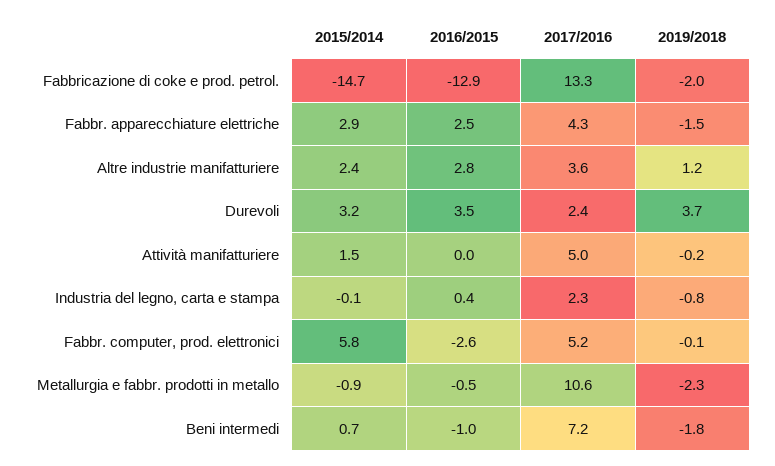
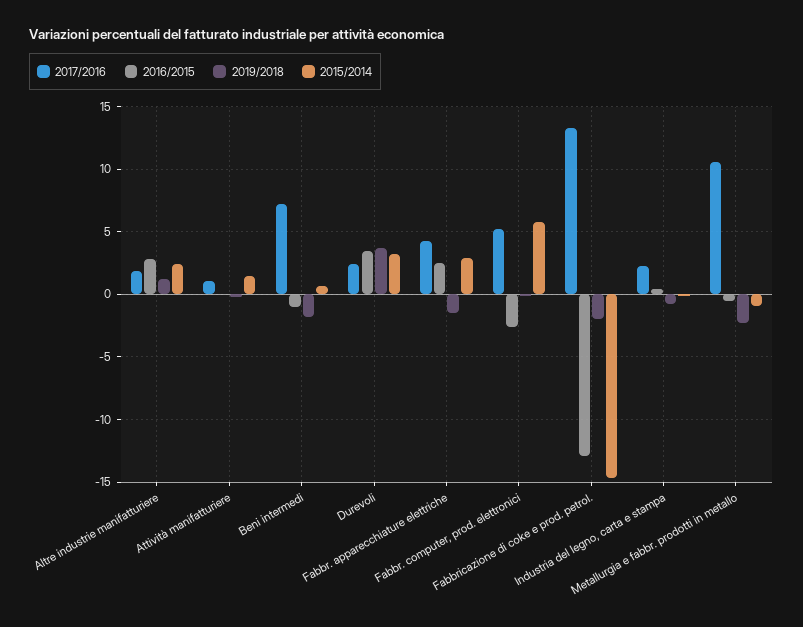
  {
    "2015/2014": {
      "Fabbricazione di coke e prod. petrol.": -14.7,
      "Fabbr. apparecchiature elettriche": 2.9,
      "Altre industrie manifatturiere": 2.4,
      "Durevoli": 3.2,
      "Attività manifatturiere": 1.5,
      "Industria del legno, carta e stampa": -0.1,
      "Fabbr. computer, prod. elettronici": 5.8,
      "Metallurgia e fabbr. prodotti in metallo": -0.9,
      "Beni intermedi": 0.7
    },
    "2016/2015": {
      "Fabbricazione di coke e prod. petrol.": -12.9,
      "Fabbr. apparecchiature elettriche": 2.5,
      "Altre industrie manifatturiere": 2.8,
      "Durevoli": 3.5,
      "Attività manifatturiere": 0,
      "Industria del legno, carta e stampa": 0.4,
      "Fabbr. computer, prod. elettronici": -2.6,
      "Metallurgia e fabbr. prodotti in metallo": -0.5,
      "Beni intermedi": -1
    },
    "2017/2016": {
      "Fabbricazione di coke e prod. petrol.": 13.3,
      "Fabbr. apparecchiature elettriche": 4.3,
-     "Altre industrie manifatturiere": 3.6,
+     "Altre industrie manifatturiere": 2,
      "Durevoli": 2.4,
-     "Attività manifatturiere": 5,
+     "Attività manifatturiere": 1,
      "Industria del legno, carta e stampa": 2.3,
      "Fabbr. computer, prod. elettronici": 5.2,
      "Metallurgia e fabbr. prodotti in metallo": 10.6,
      "Beni intermedi": 7.2
    },
    "2019/2018": {
      "Fabbricazione di coke e prod. petrol.": -2,
      "Fabbr. apparecchiature elettriche": -1.5,
      "Altre industrie manifatturiere": 1.2,
      "Durevoli": 3.7,
      "Attività manifatturiere": -0.2,
      "Industria del legno, carta e stampa": -0.8,
      "Fabbr. computer, prod. elettronici": -0.1,
      "Metallurgia e fabbr. prodotti in metallo": -2.3,
      "Beni intermedi": -1.8
    }
  }

